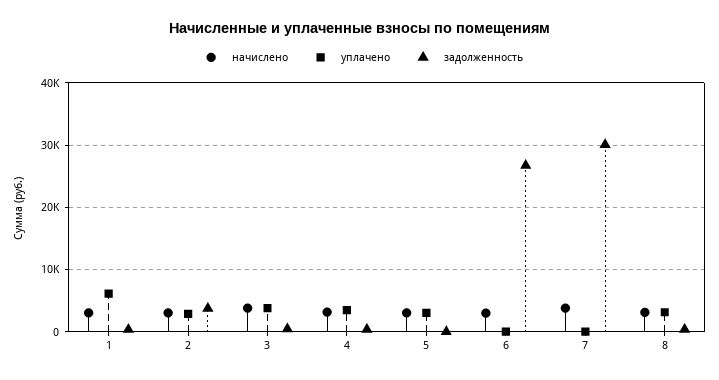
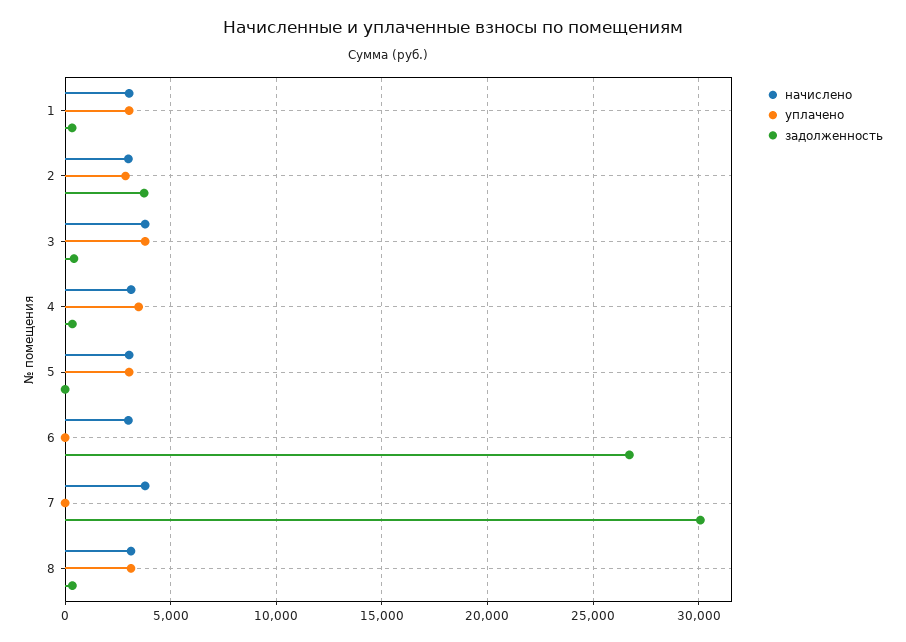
  {
    "начислено": {
      "1": 3000,
      "2": 3000,
      "3": 4000,
      "4": 3000,
      "5": 3000,
      "6": 3000,
      "7": 4000,
      "8": 3000
    },
    "уплачено": {
-     "1": 6000,
+     "1": 3000,
      "2": 3000,
      "3": 4000,
      "4": 3500,
      "5": 3000,
      "6": 0,
      "7": 0,
      "8": 3000
    },
    "задолженность": {
      "1": 500,
      "2": 3500,
      "3": 500,
      "4": 500,
      "5": 0,
      "6": 26500,
      "7": 30000,
      "8": 500
    }
  }

